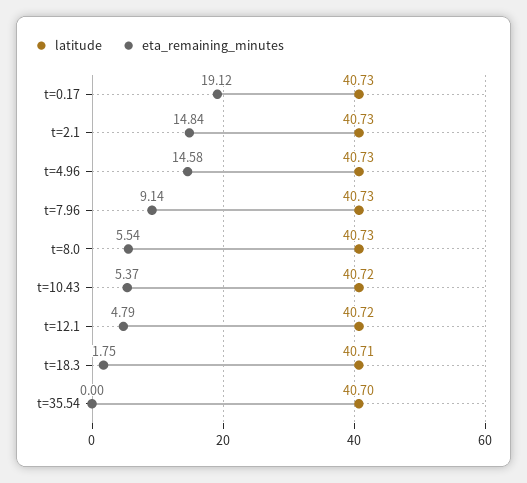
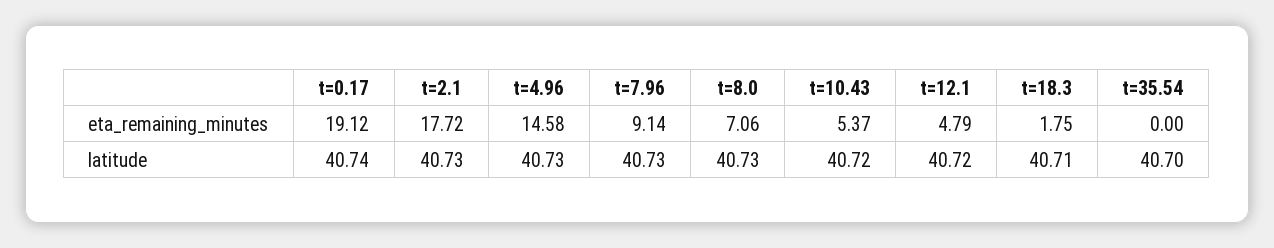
  {
    "latitude": {
-     "t=0.17": 40.73,
+     "t=0.17": 40.74,
      "t=2.1": 40.73,
      "t=4.96": 40.73,
      "t=7.96": 40.73,
      "t=8.0": 40.73,
      "t=10.43": 40.72,
      "t=12.1": 40.72,
      "t=18.3": 40.71,
      "t=35.54": 40.7
    },
    "eta_remaining_minutes": {
      "t=0.17": 19.12,
-     "t=2.1": 14.84,
+     "t=2.1": 17.72,
      "t=4.96": 14.58,
      "t=7.96": 9.14,
-     "t=8.0": 5.54,
+     "t=8.0": 7.06,
      "t=10.43": 5.37,
      "t=12.1": 4.79,
      "t=18.3": 1.75,
      "t=35.54": 0
    }
  }

